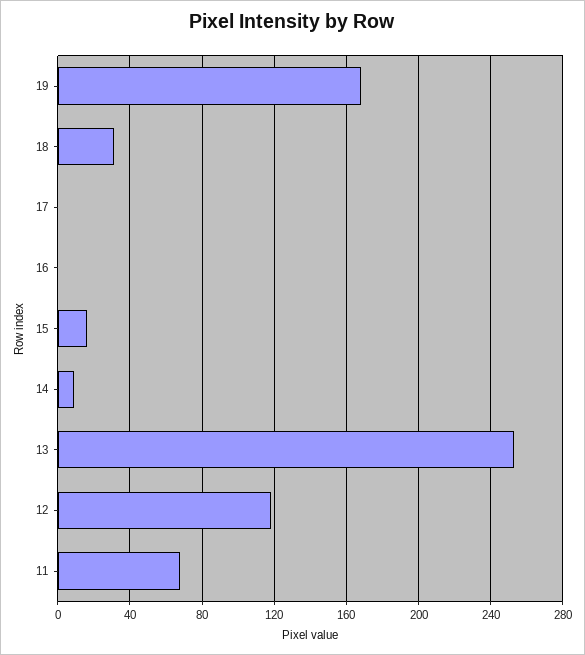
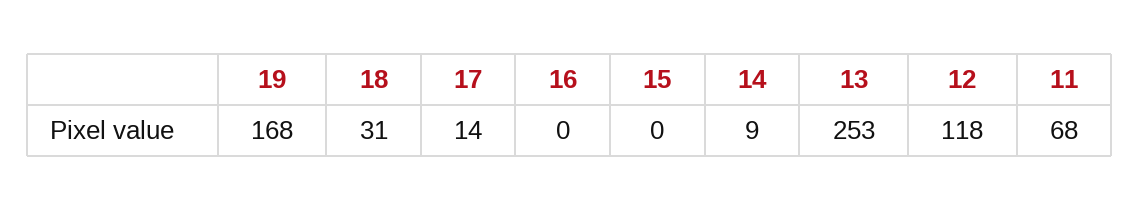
  {
    "19": 168,
    "18": 31,
-   "17": 0,
+   "17": 14,
    "16": 0,
-   "15": 15,
+   "15": 0,
    "14": 9,
    "13": 253,
    "12": 118,
    "11": 68
  }

